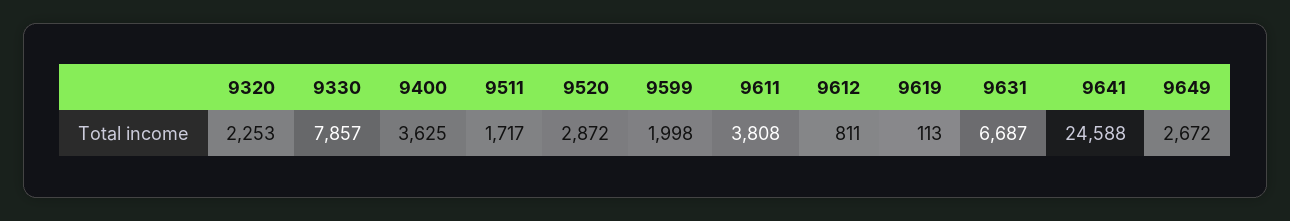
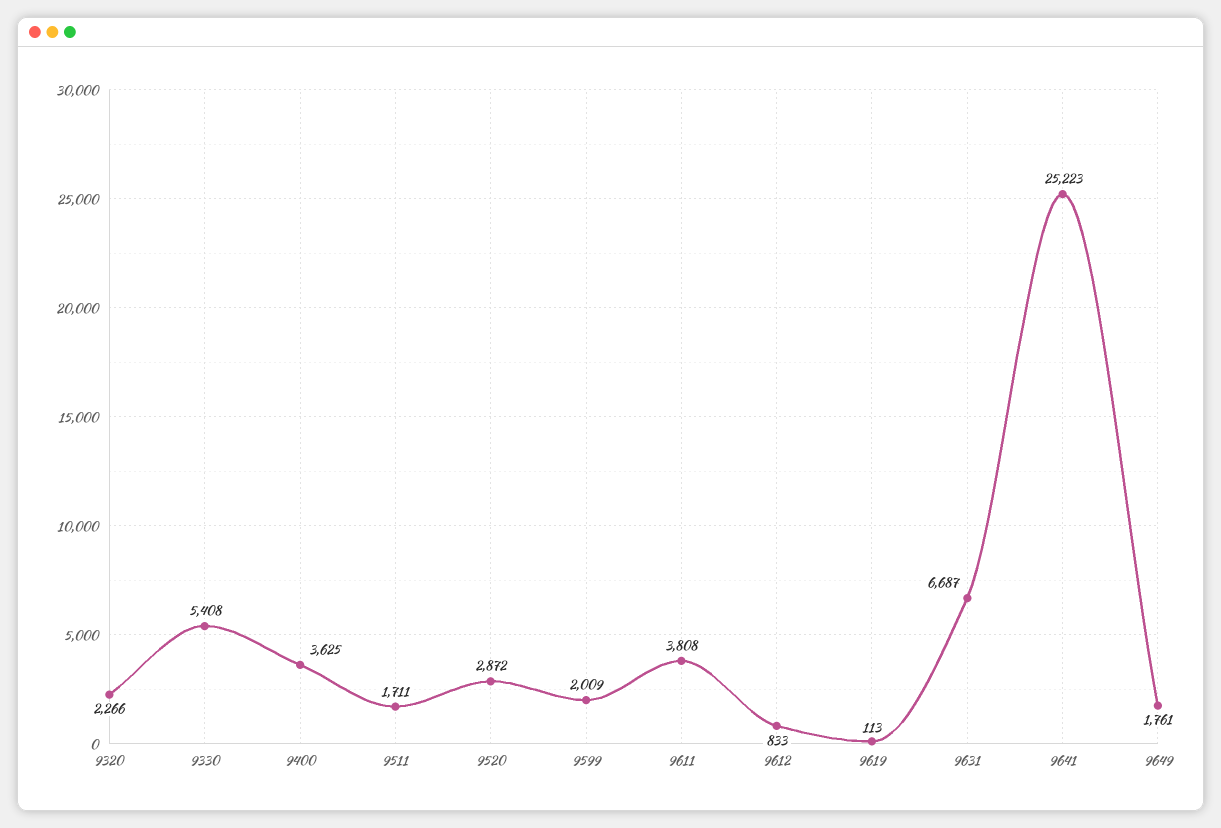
  {
-   "9320": 2253,
+   "9320": 2266,
-   "9330": 7857,
+   "9330": 5408,
    "9400": 3625,
-   "9511": 1717,
+   "9511": 1711,
    "9520": 2872,
-   "9599": 1998,
+   "9599": 2009,
    "9611": 3808,
-   "9612": 811,
+   "9612": 833,
    "9619": 113,
    "9631": 6687,
-   "9641": 24588,
+   "9641": 25223,
-   "9649": 2672
+   "9649": 1761
  }

